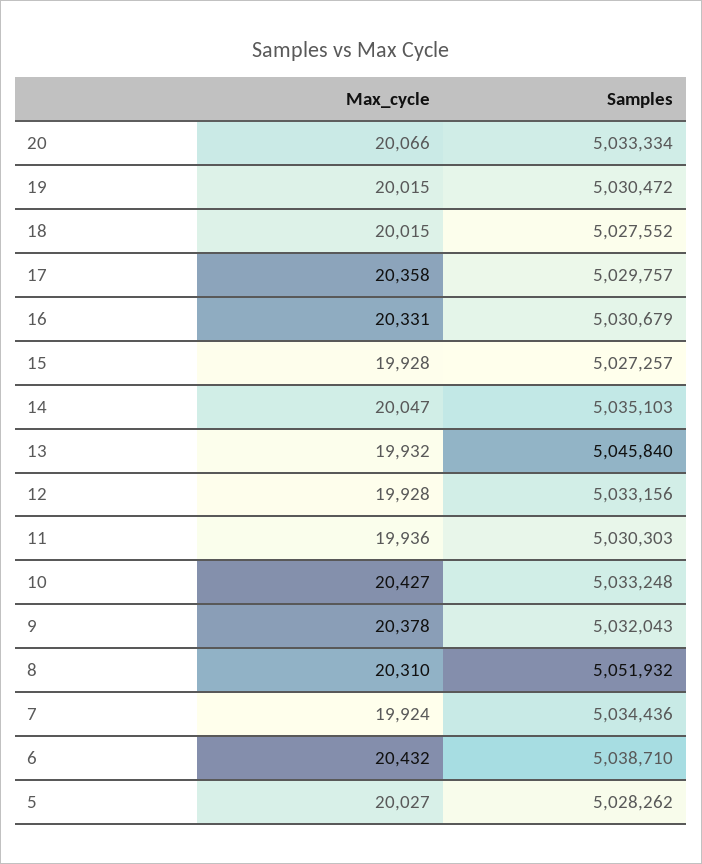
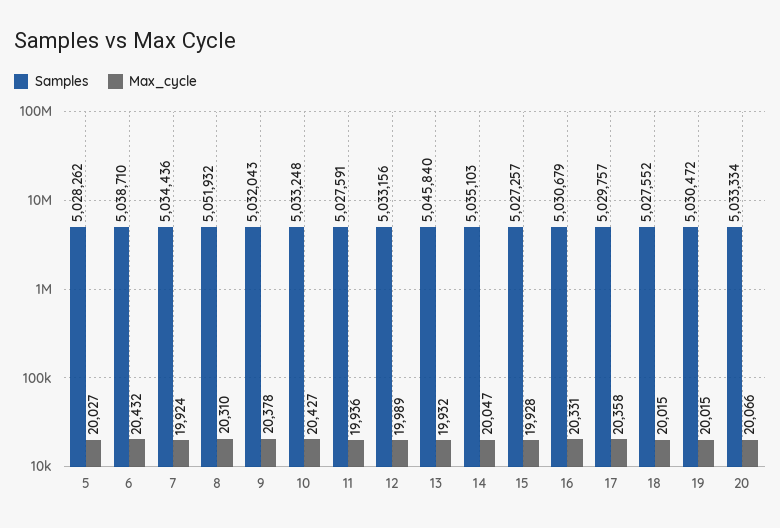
  {
    "Max_cycle": {
      "20": 20066,
      "19": 20015,
      "18": 20015,
      "17": 20358,
      "16": 20331,
      "15": 19928,
      "14": 20047,
      "13": 19932,
-     "12": 19928,
+     "12": 19989,
      "11": 19936,
      "10": 20427,
      "9": 20378,
      "8": 20310,
      "7": 19924,
      "6": 20432,
      "5": 20027
    },
    "Samples": {
      "20": 5033334,
      "19": 5030472,
      "18": 5027552,
      "17": 5029757,
      "16": 5030679,
      "15": 5027257,
      "14": 5035103,
      "13": 5045840,
      "12": 5033156,
-     "11": 5030303,
+     "11": 5027591,
      "10": 5033248,
      "9": 5032043,
      "8": 5051932,
      "7": 5034436,
      "6": 5038710,
      "5": 5028262
    }
  }

